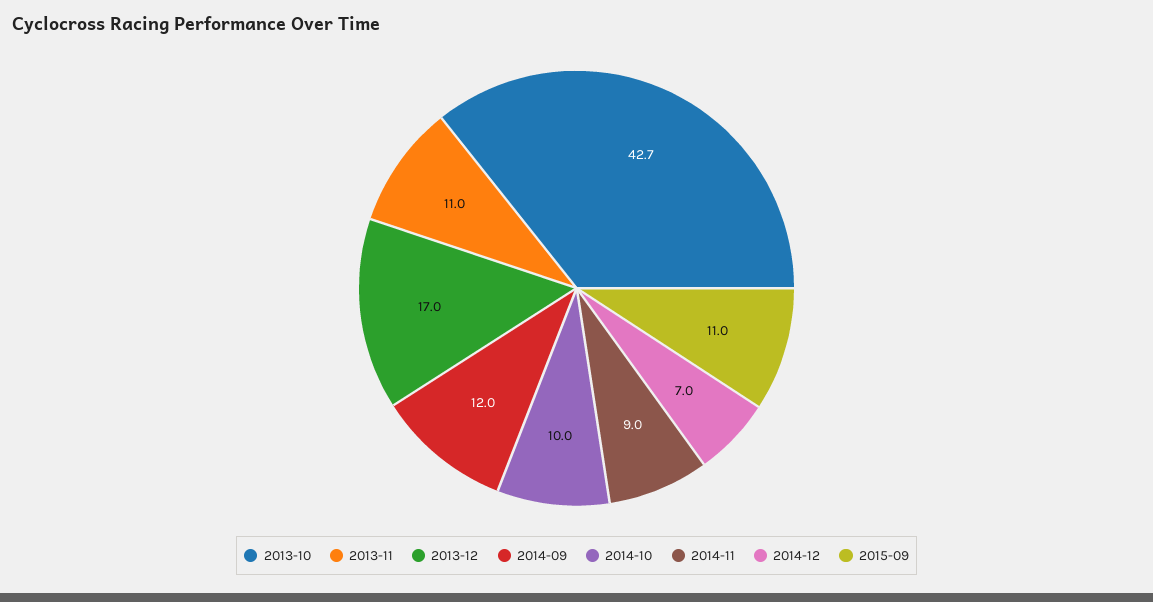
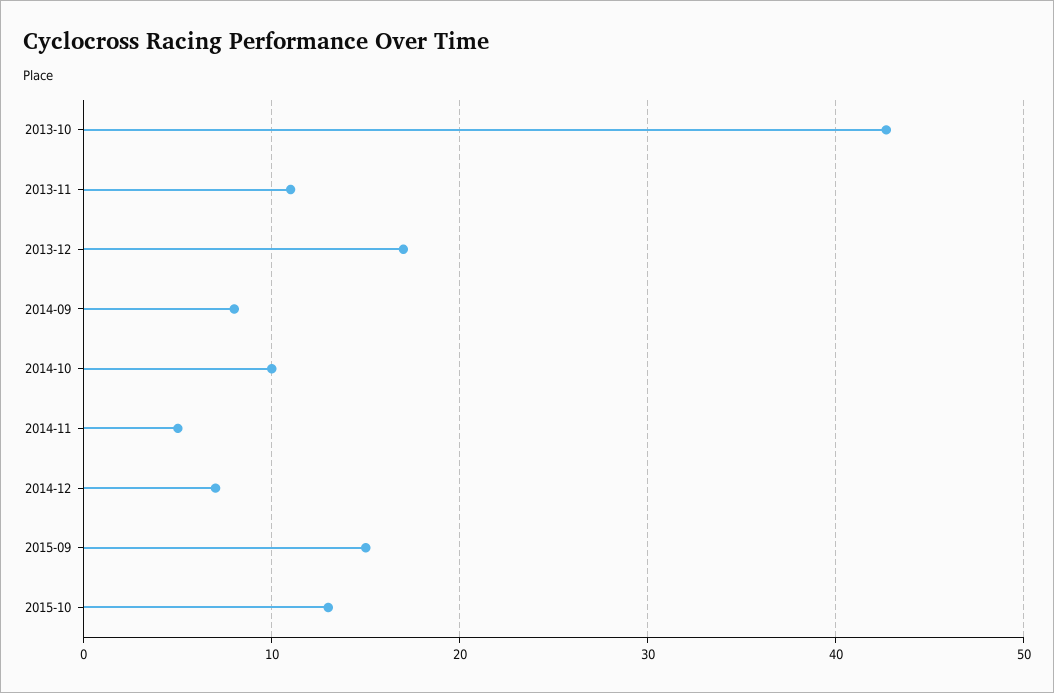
  {
    "2013-10": 42.7,
    "2013-11": 11,
    "2013-12": 17,
-   "2014-09": 12,
+   "2014-09": 8,
    "2014-10": 10,
-   "2014-11": 9,
+   "2014-11": 5,
    "2014-12": 7,
-   "2015-09": 11
+   "2015-09": 15,
+   "2015-10": 13
  }

